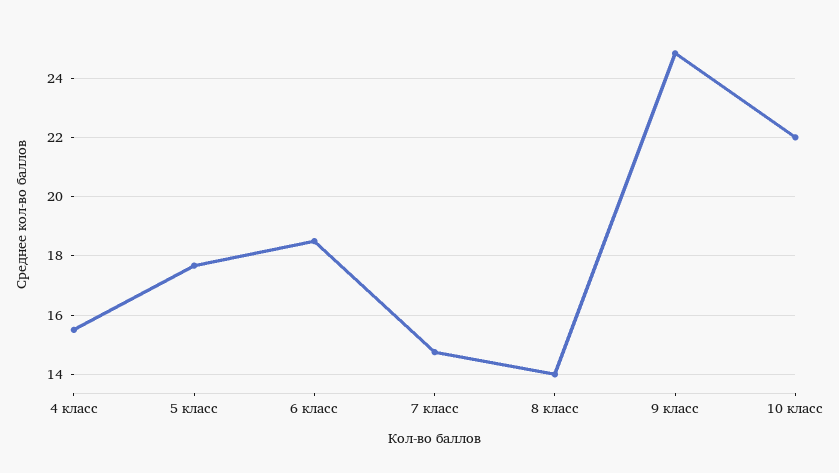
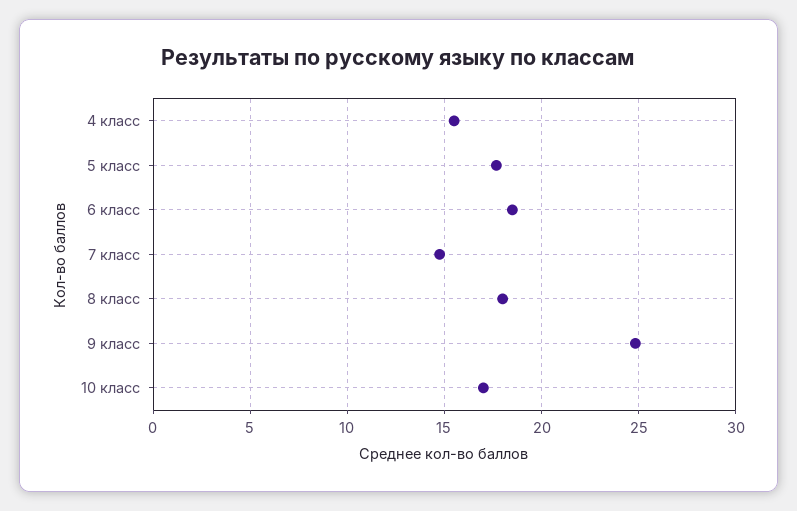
  {
    "4 класс": 15.5,
    "5 класс": 17.75,
    "6 класс": 18.5,
    "7 класс": 14.75,
-   "8 класс": 14,
+   "8 класс": 18,
    "9 класс": 24.75,
-   "10 класс": 22
+   "10 класс": 17
  }

